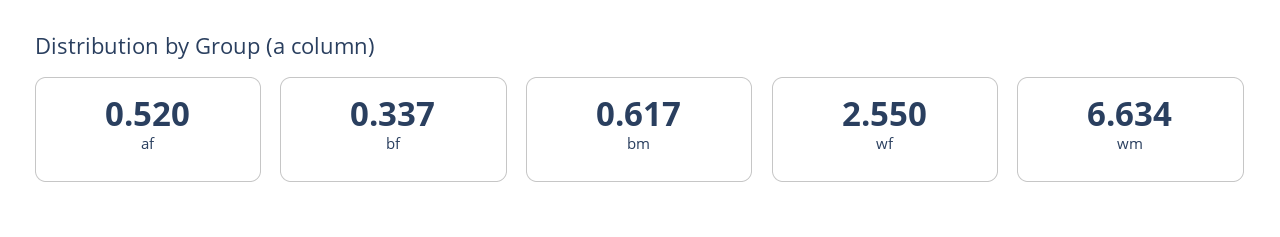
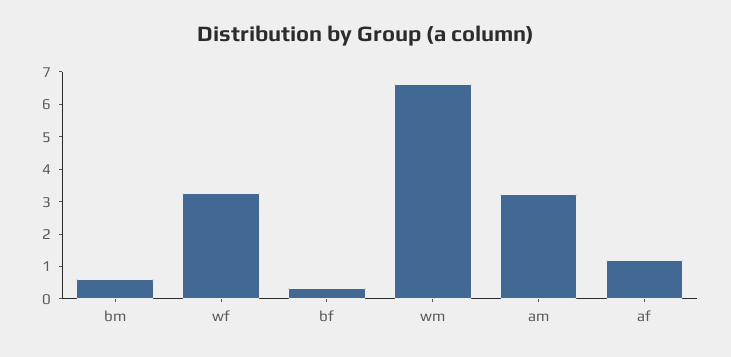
  {
-   "af": 0.52,
+   "af": 1.25,
    "bf": 0.337,
    "bm": 0.617,
-   "wf": 2.55,
+   "wf": 3.25,
-   "wm": 6.634
+   "wm": 6.634,
+   "am": 3.25
  }

